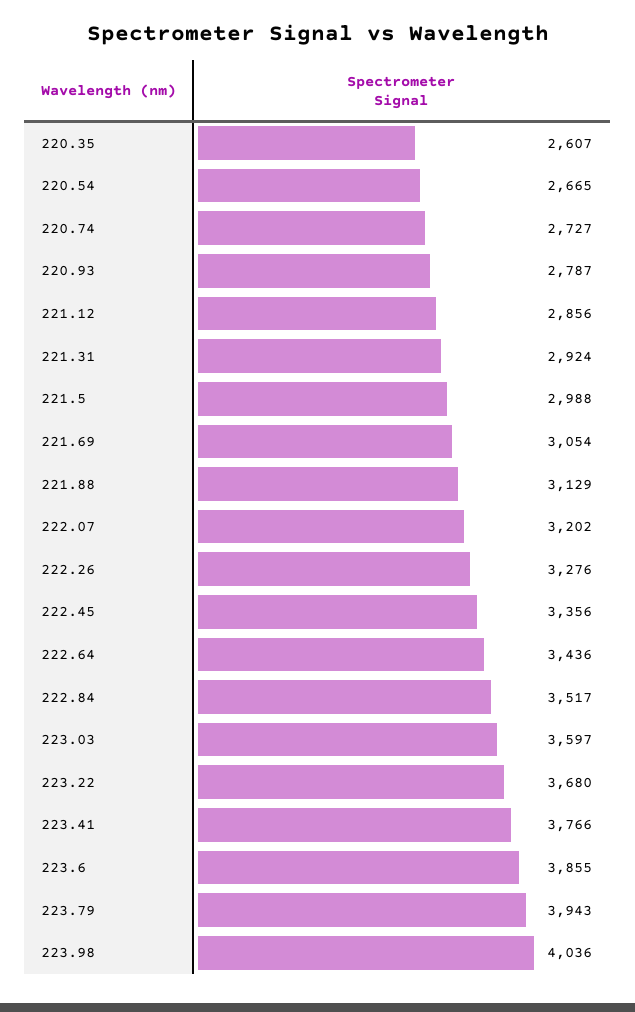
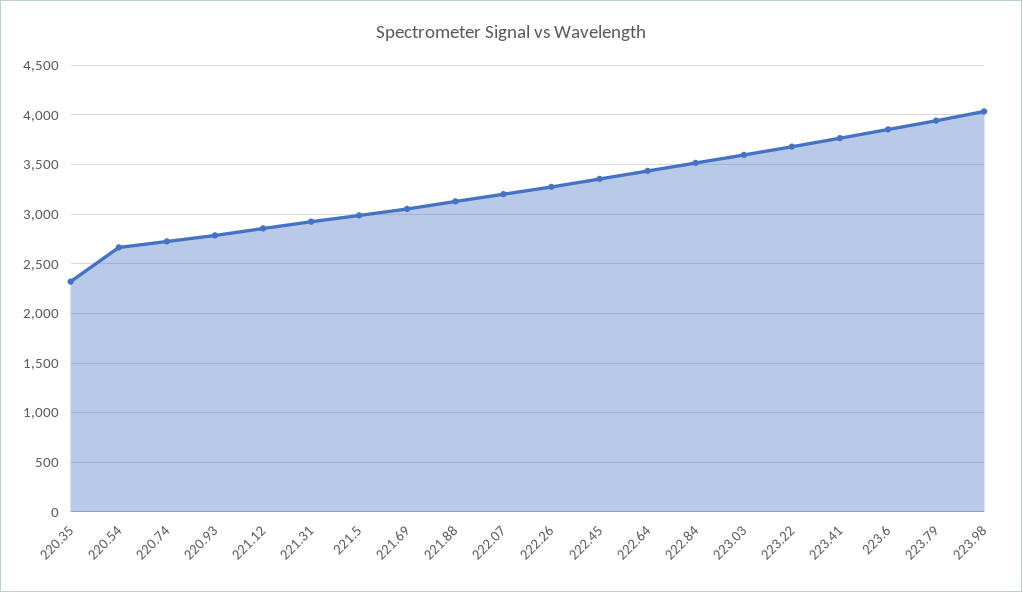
  {
-   "220.35": 2607,
+   "220.35": 2300,
    "220.54": 2665,
    "220.74": 2727,
    "220.93": 2787,
    "221.12": 2856,
    "221.31": 2924,
    "221.5": 2988,
    "221.69": 3054,
    "221.88": 3129,
    "222.07": 3202,
    "222.26": 3276,
    "222.45": 3356,
    "222.64": 3436,
    "222.84": 3517,
    "223.03": 3597,
    "223.22": 3680,
    "223.41": 3766,
    "223.6": 3855,
    "223.79": 3943,
    "223.98": 4036
  }

